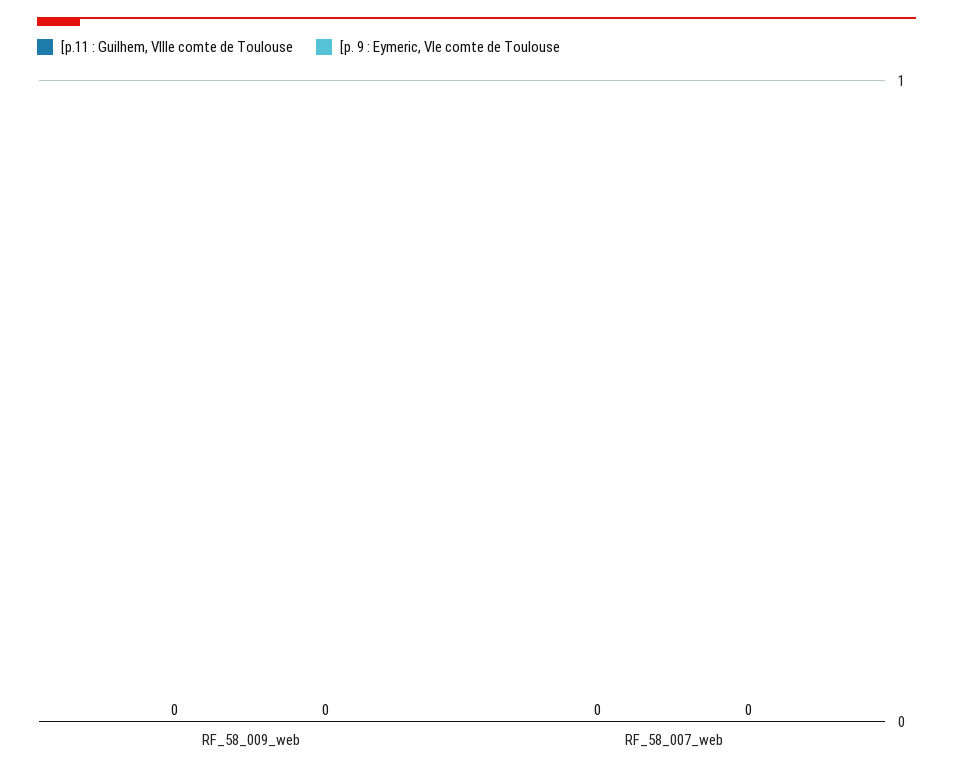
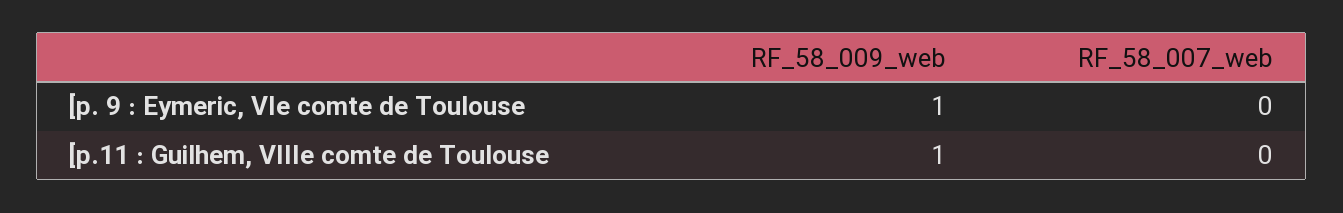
  {
    "[p.11 : Guilhem, VIIIe comte de Toulouse": {
-     "RF_58_009_web": 0,
+     "RF_58_009_web": 1,
      "RF_58_007_web": 0
    },
    "[p. 9 : Eymeric, VIe comte de Toulouse": {
-     "RF_58_009_web": 0,
+     "RF_58_009_web": 1,
      "RF_58_007_web": 0
    }
  }

